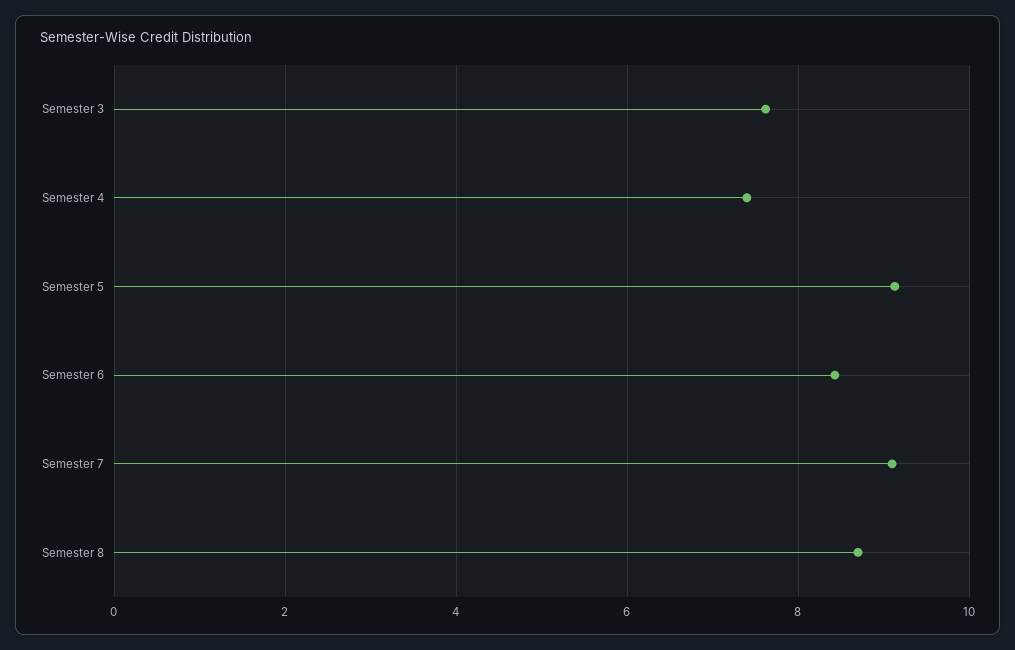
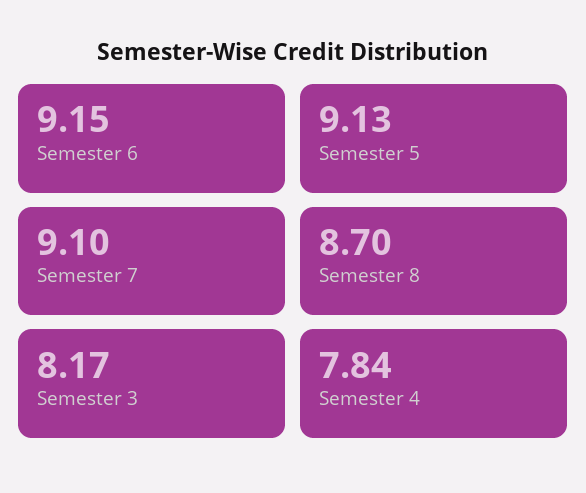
  {
-   "Semester 3": 7.6,
+   "Semester 3": 8.17,
-   "Semester 4": 7.4,
+   "Semester 4": 7.84,
    "Semester 5": 9.13,
-   "Semester 6": 8.4,
+   "Semester 6": 9.15,
    "Semester 7": 9.1,
    "Semester 8": 8.7
  }

